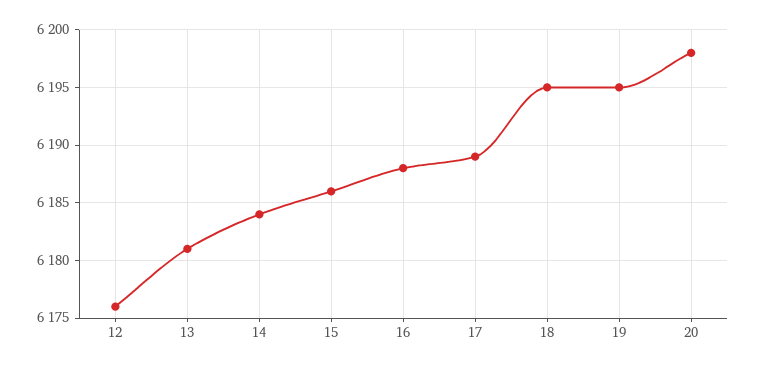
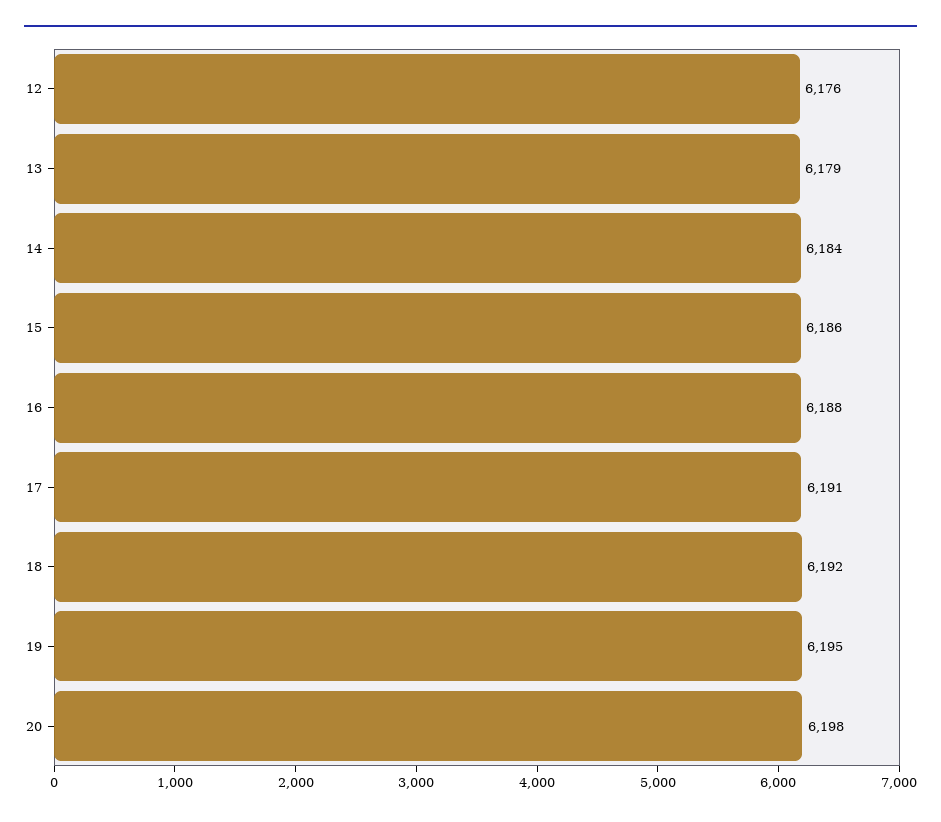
  {
    "12": 6176,
-   "13": 6181,
+   "13": 6179,
    "14": 6184,
    "15": 6186,
    "16": 6188,
-   "17": 6189,
+   "17": 6191,
-   "18": 6195,
+   "18": 6192,
    "19": 6195,
    "20": 6198
  }

